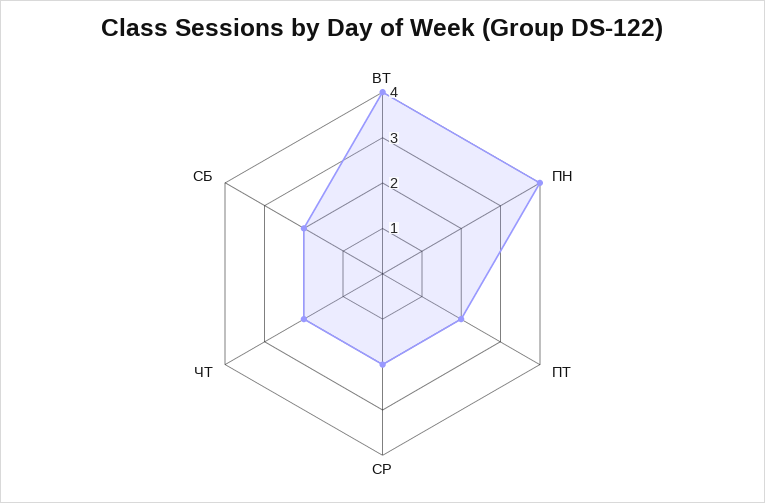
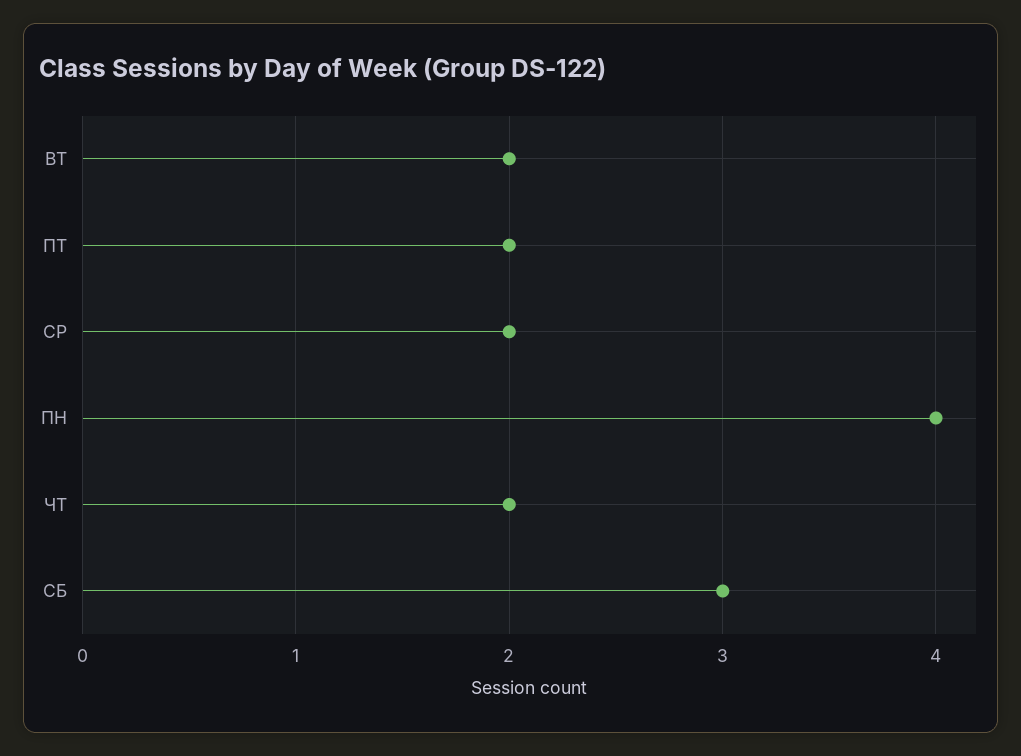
  {
-   "ВТ": 4,
+   "ВТ": 2,
    "ПН": 4,
    "ПТ": 2,
    "СР": 2,
    "ЧТ": 2,
-   "СБ": 2
+   "СБ": 3
  }

